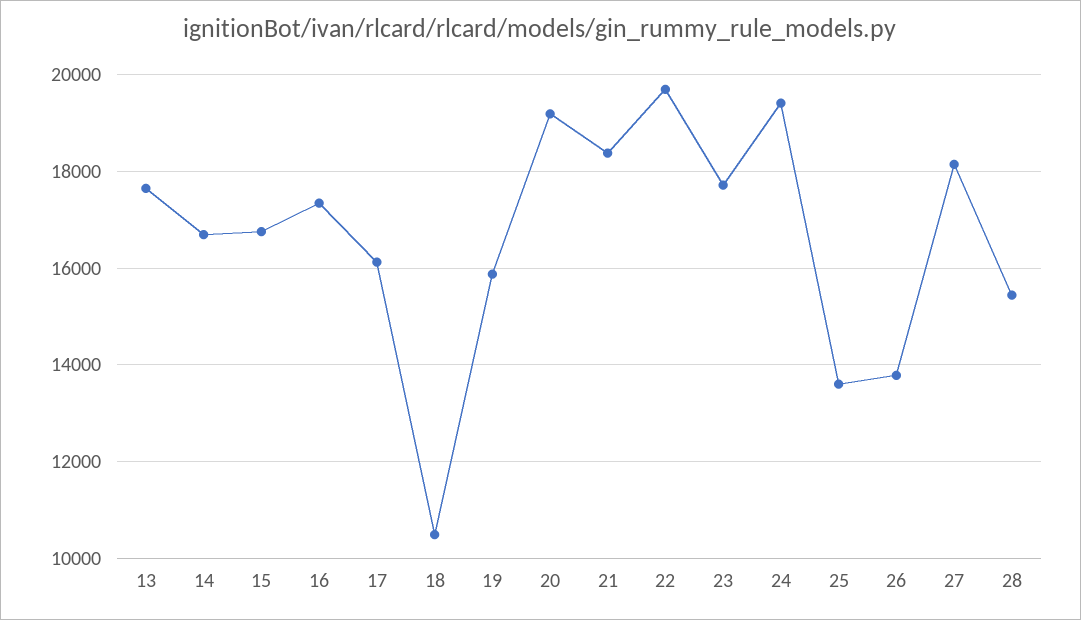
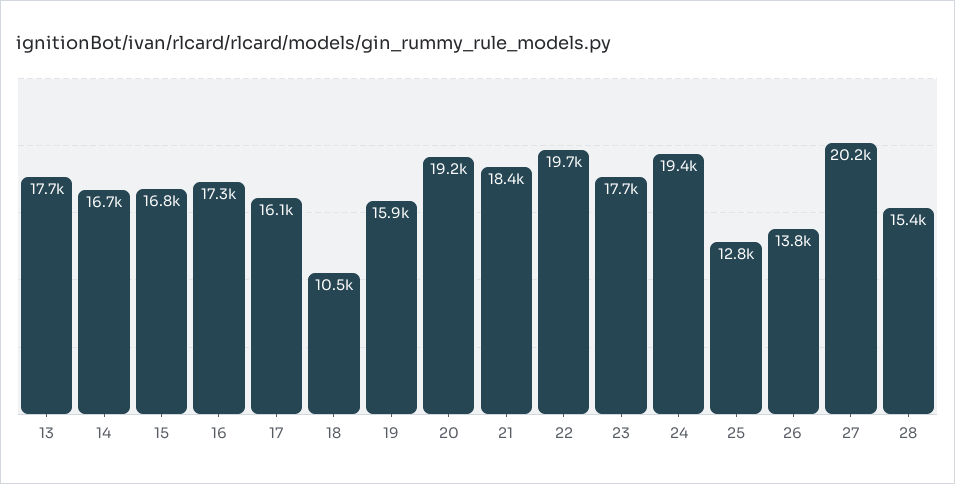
  {
    "13": 17700,
    "14": 16700,
    "15": 16800,
    "16": 17300,
    "17": 16100,
    "18": 10500,
    "19": 15900,
    "20": 19200,
    "21": 18400,
    "22": 19700,
    "23": 17700,
    "24": 19400,
-   "25": 13600,
+   "25": 12800,
    "26": 13800,
-   "27": 18200,
+   "27": 20200,
    "28": 15400
  }

